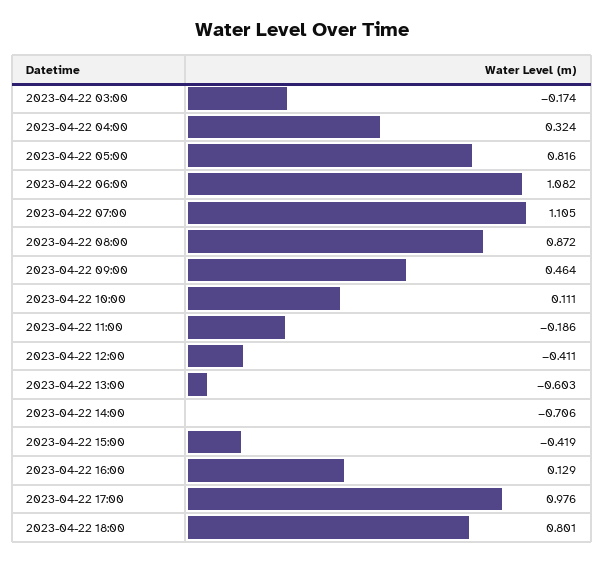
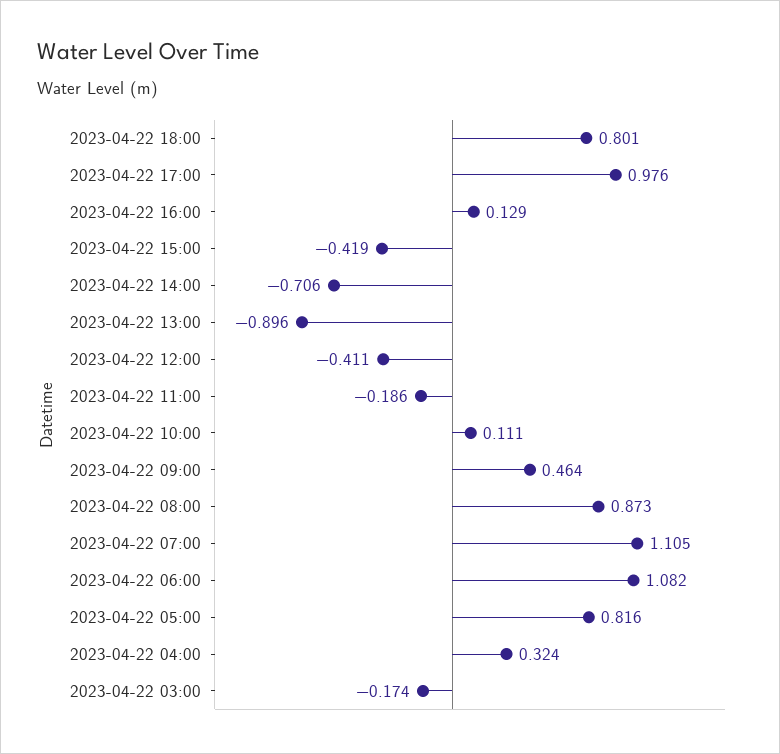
  {
    "2023-04-22 03:00": -0.174,
    "2023-04-22 04:00": 0.324,
    "2023-04-22 05:00": 0.816,
    "2023-04-22 06:00": 1.082,
    "2023-04-22 07:00": 1.105,
-   "2023-04-22 08:00": 0.872,
+   "2023-04-22 08:00": 0.873,
    "2023-04-22 09:00": 0.464,
    "2023-04-22 10:00": 0.111,
    "2023-04-22 11:00": -0.186,
    "2023-04-22 12:00": -0.411,
-   "2023-04-22 13:00": -0.603,
+   "2023-04-22 13:00": -0.896,
    "2023-04-22 14:00": -0.706,
    "2023-04-22 15:00": -0.419,
    "2023-04-22 16:00": 0.129,
    "2023-04-22 17:00": 0.976,
    "2023-04-22 18:00": 0.801
  }

